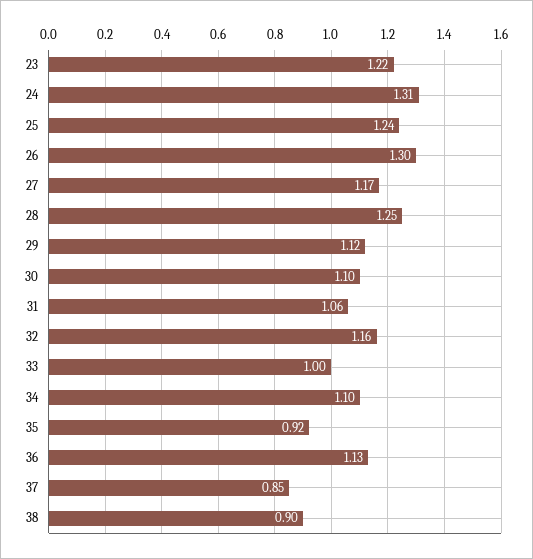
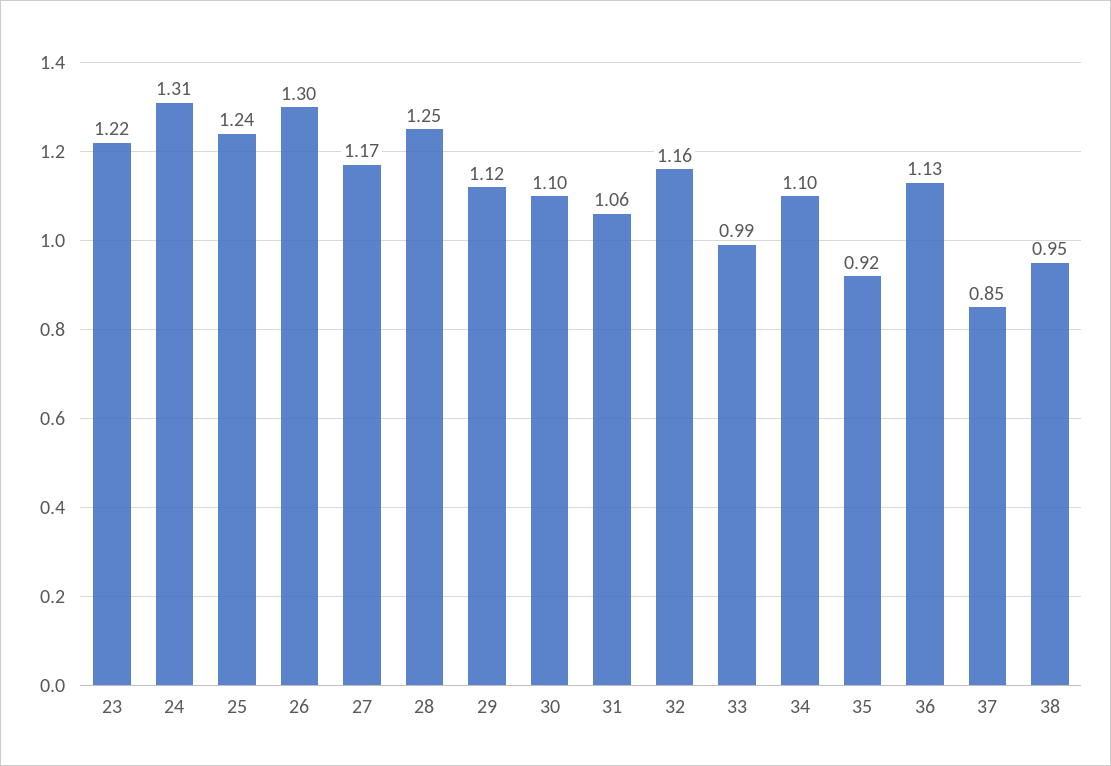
  {
    "23": 1.22,
    "24": 1.31,
    "25": 1.24,
    "26": 1.3,
    "27": 1.17,
    "28": 1.25,
    "29": 1.12,
    "30": 1.1,
    "31": 1.06,
    "32": 1.16,
-   "33": 1,
+   "33": 0.99,
    "34": 1.1,
    "35": 0.92,
    "36": 1.13,
    "37": 0.85,
-   "38": 0.9
+   "38": 0.95
  }

